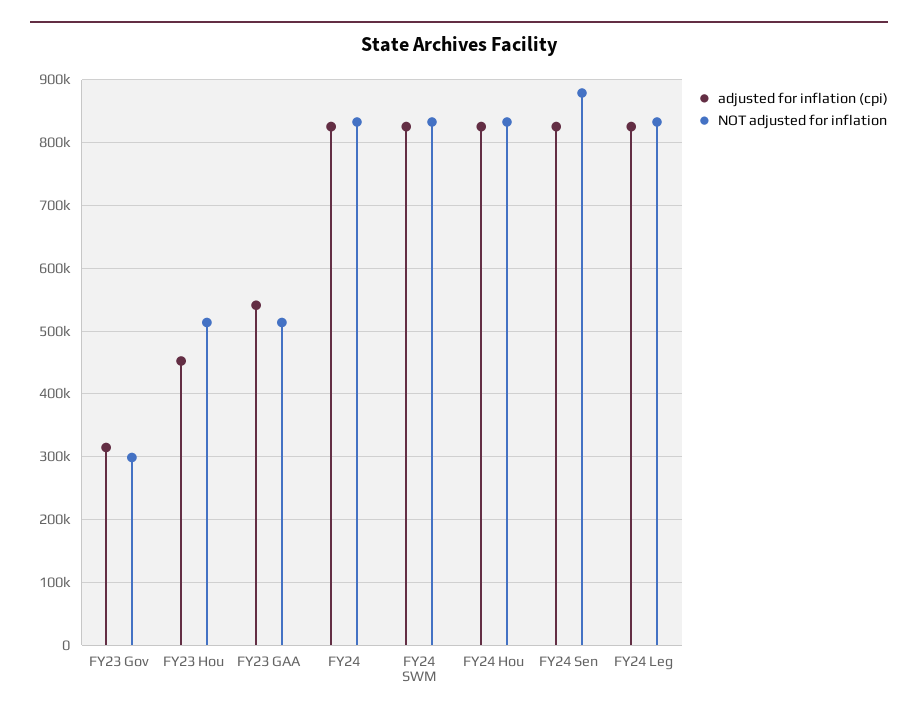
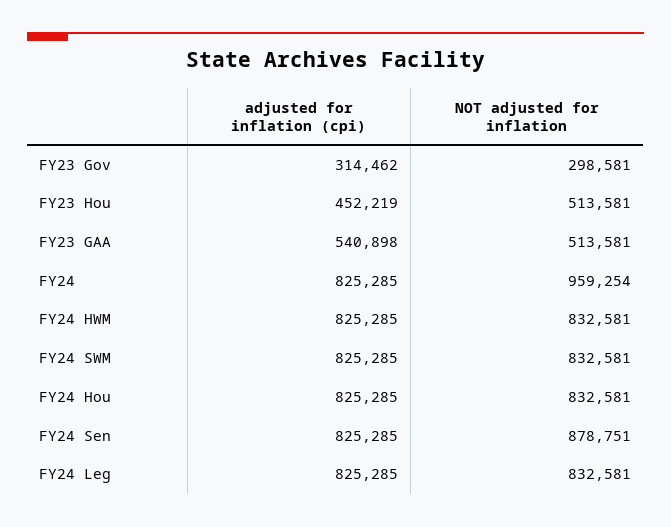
  {
    "adjusted for inflation (cpi)": {
      "FY23 Gov": 314462,
      "FY23 Hou": 452219,
      "FY23 GAA": 540898,
      "FY24": 825285,
      "FY24 SWM": 825285,
      "FY24 Hou": 825285,
      "FY24 Sen": 825285,
-     "FY24 Leg": 825285
+     "FY24 Leg": 825285,
+     "FY24 HWM": 825285
    },
    "NOT adjusted for inflation": {
      "FY23 Gov": 298581,
      "FY23 Hou": 513581,
      "FY23 GAA": 513581,
-     "FY24": 830000,
+     "FY24": 959254,
      "FY24 SWM": 832581,
      "FY24 Hou": 832581,
      "FY24 Sen": 878751,
-     "FY24 Leg": 832581
+     "FY24 Leg": 832581,
+     "FY24 HWM": 832581
    }
  }

